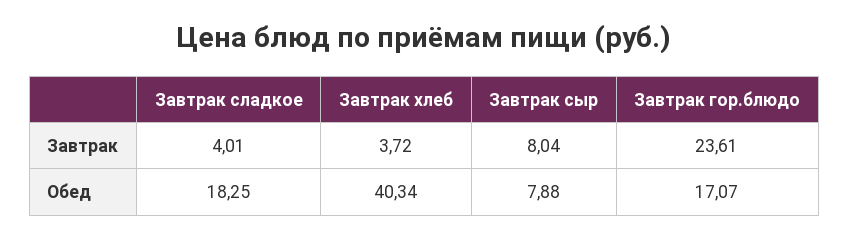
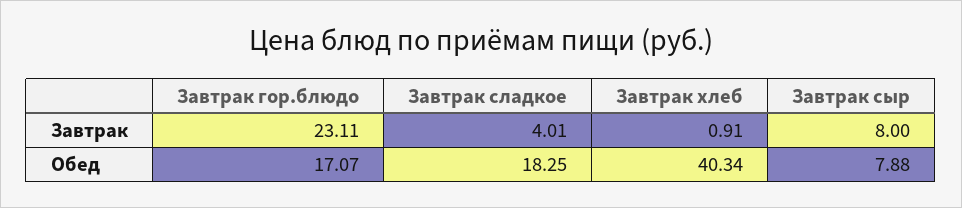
  {
    "Завтрак сладкое": {
      "Завтрак": 4.01,
      "Обед": 18.25
    },
    "Завтрак хлеб": {
-     "Завтрак": 3.72,
+     "Завтрак": 0.91,
      "Обед": 40.34
    },
    "Завтрак сыр": {
-     "Завтрак": 8.04,
+     "Завтрак": 8,
      "Обед": 7.88
    },
    "Завтрак гор.блюдо": {
-     "Завтрак": 23.61,
+     "Завтрак": 23.11,
      "Обед": 17.07
    }
  }

